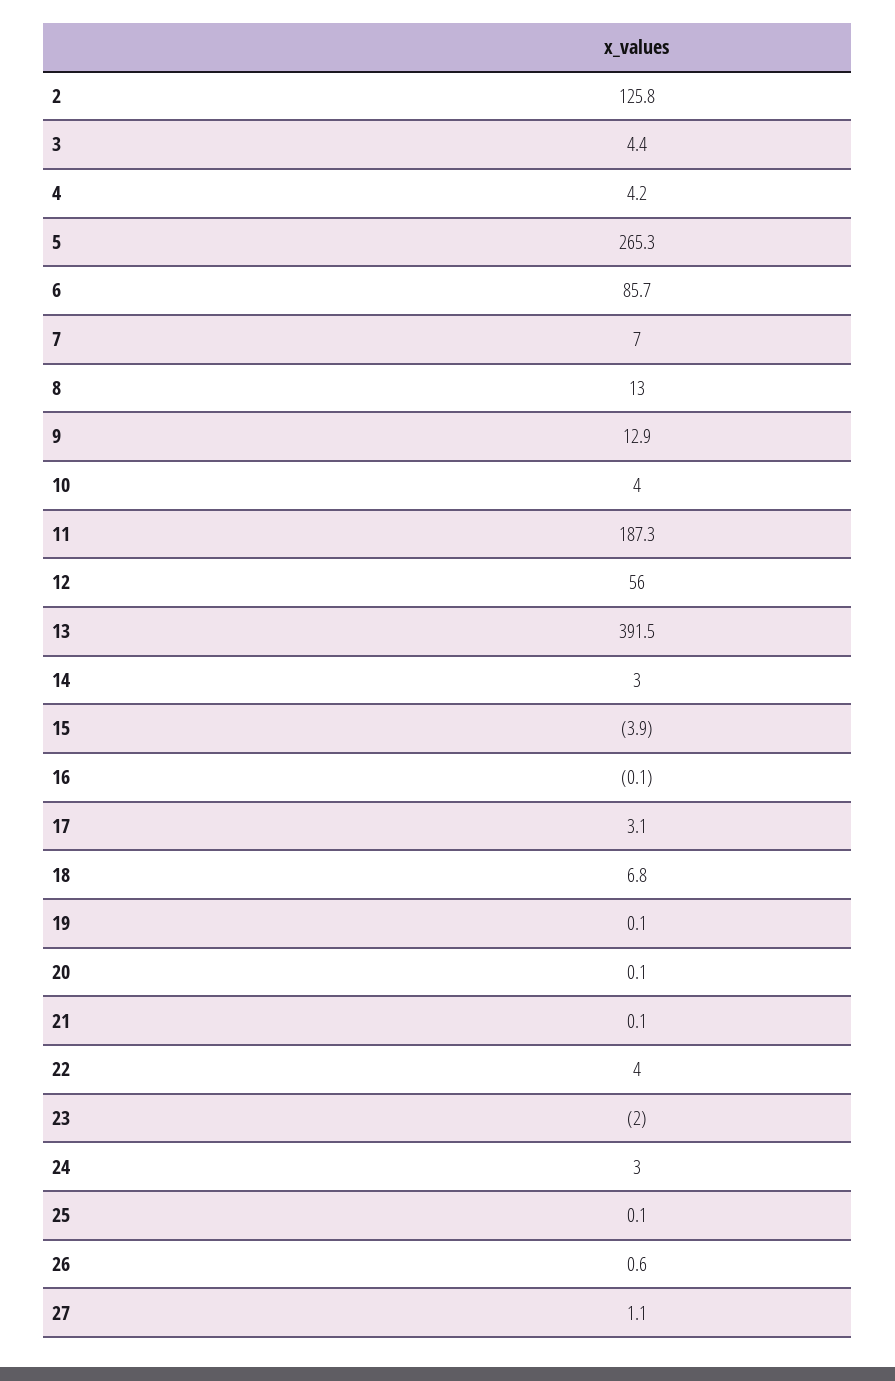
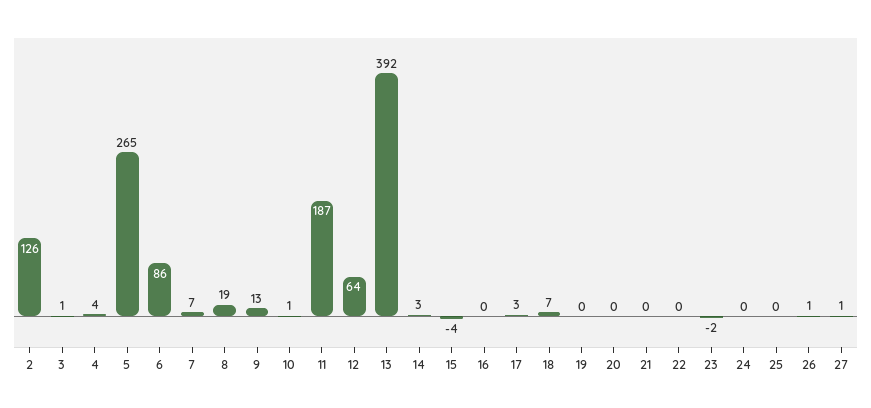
  {
    "2": 125.8,
-   "3": 4.4,
+   "3": 1,
    "4": 4.2,
    "5": 265.3,
    "6": 85.7,
    "7": 7,
-   "8": 13,
+   "8": 19,
    "9": 12.9,
-   "10": 4,
+   "10": 1,
    "11": 187.3,
-   "12": 56,
+   "12": 64,
    "13": 391.5,
    "14": 3,
    "15": -3.9,
    "16": -0.1,
    "17": 3.1,
    "18": 6.8,
    "19": 0.1,
    "20": 0.1,
    "21": 0.1,
-   "22": 4,
+   "22": 0,
    "23": -2,
-   "24": 3,
+   "24": 0,
    "25": 0.1,
    "26": 0.6,
    "27": 1.1
  }

